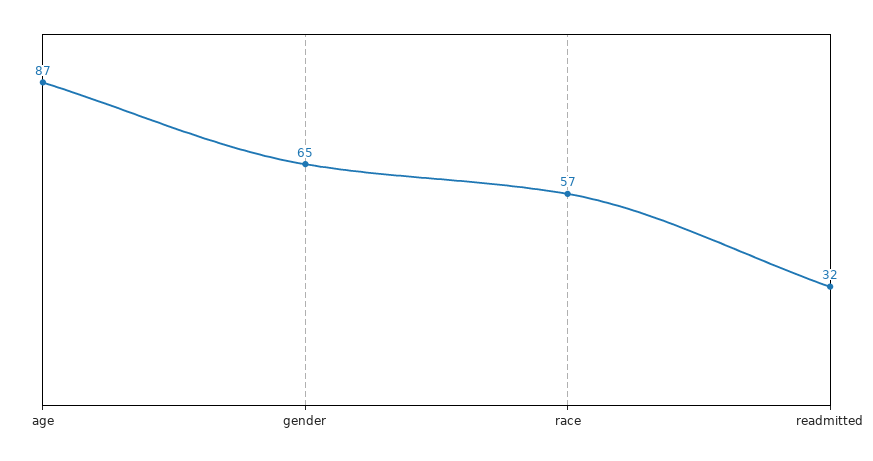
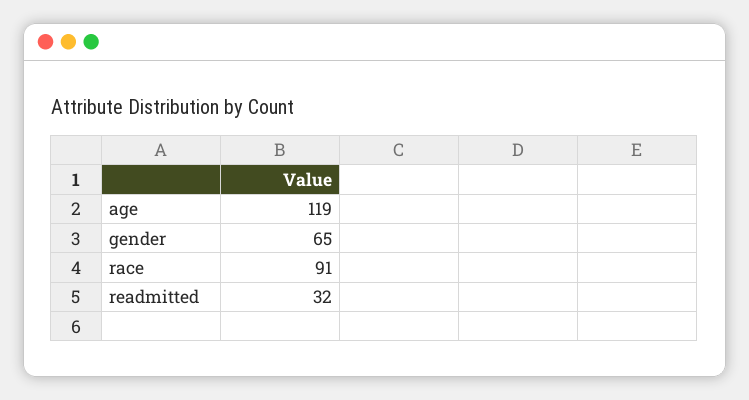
  {
-   "age": 87,
+   "age": 119,
    "gender": 65,
-   "race": 57,
+   "race": 91,
    "readmitted": 32
  }

